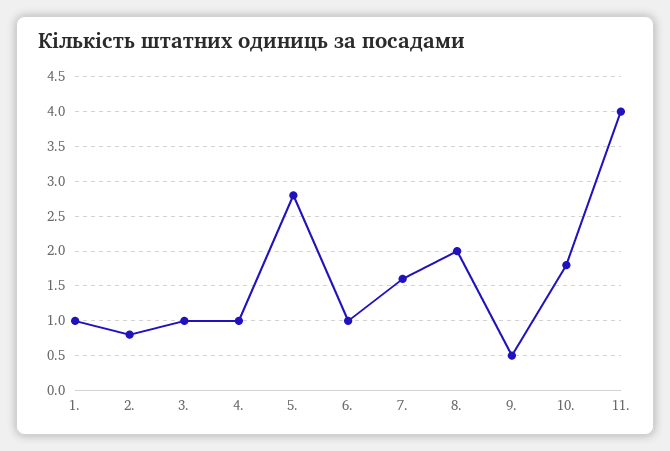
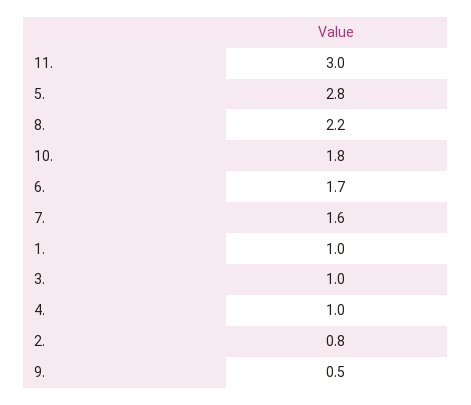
  {
    "1.": 1,
    "2.": 0.8,
    "3.": 1,
    "4.": 1,
    "5.": 2.8,
-   "6.": 1,
+   "6.": 1.7,
    "7.": 1.6,
-   "8.": 2,
+   "8.": 2.2,
    "9.": 0.5,
    "10.": 1.8,
-   "11.": 4
+   "11.": 3
  }

